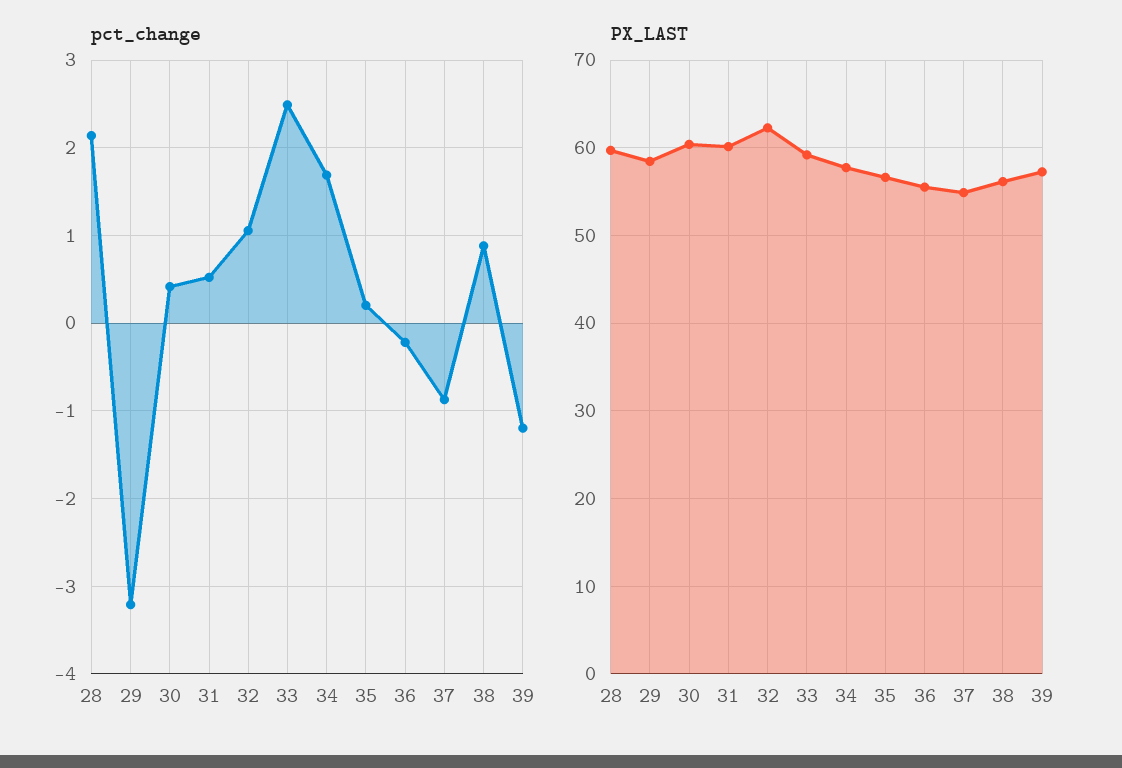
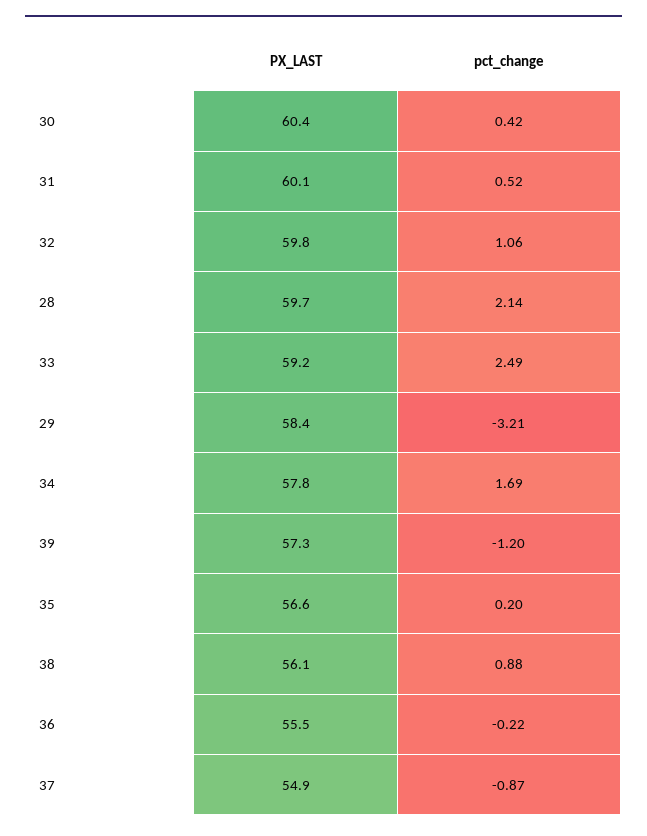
  {
    "pct_change": {
      "28": 2.14,
      "29": -3.21,
      "30": 0.42,
      "31": 0.52,
      "32": 1.06,
      "33": 2.49,
      "34": 1.69,
      "35": 0.2,
      "36": -0.22,
      "37": -0.87,
      "38": 0.88,
      "39": -1.2
    },
    "PX_LAST": {
      "28": 59.7,
      "29": 58.4,
      "30": 60.4,
      "31": 60.1,
-     "32": 62,
+     "32": 59.8,
      "33": 59.2,
      "34": 57.8,
      "35": 56.6,
      "36": 55.5,
      "37": 54.9,
      "38": 56.1,
      "39": 57.3
    }
  }

